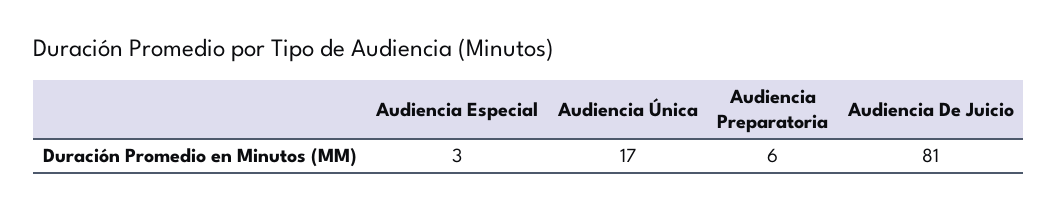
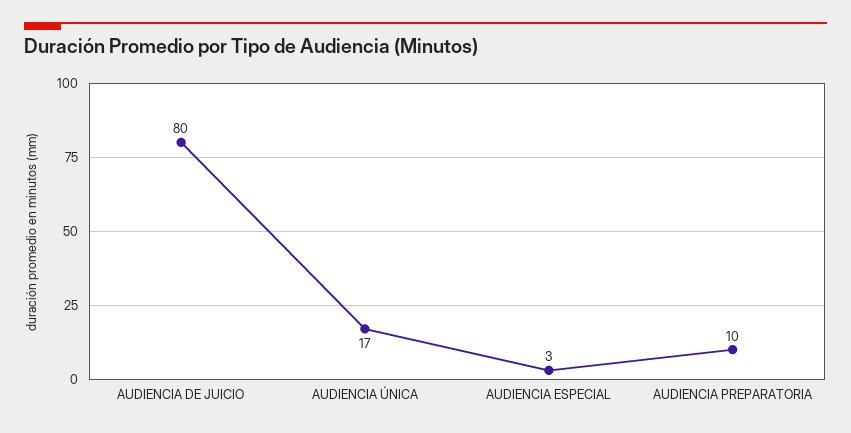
  {
    "Audiencia Especial": 3,
    "Audiencia Única": 17,
-   "Audiencia Preparatoria": 6,
+   "Audiencia Preparatoria": 10,
-   "Audiencia De Juicio": 81
+   "Audiencia De Juicio": 80
  }

